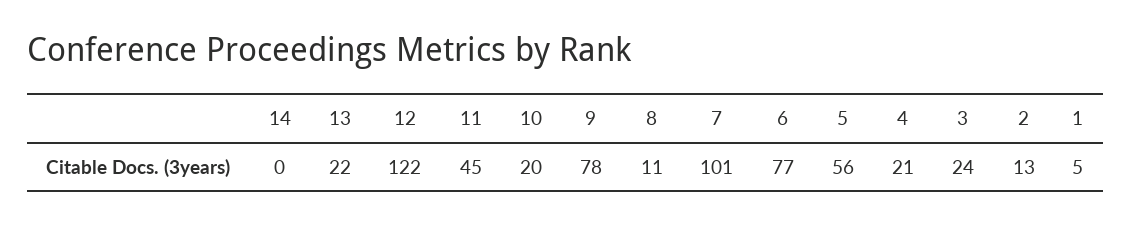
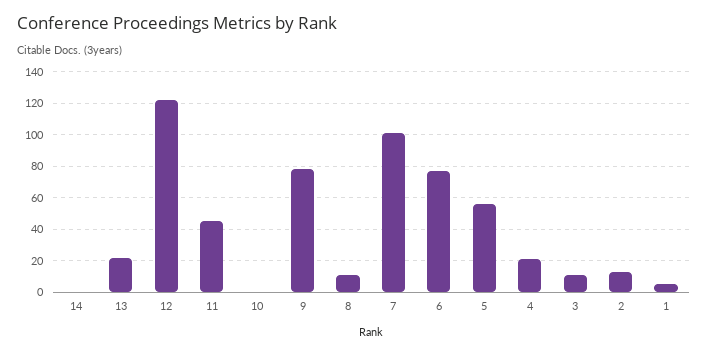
  {
    "14": 0,
    "13": 22,
    "12": 122,
    "11": 45,
-   "10": 20,
+   "10": 0,
    "9": 78,
    "8": 11,
    "7": 101,
    "6": 77,
    "5": 56,
    "4": 21,
-   "3": 24,
+   "3": 10,
    "2": 13,
    "1": 5
  }

